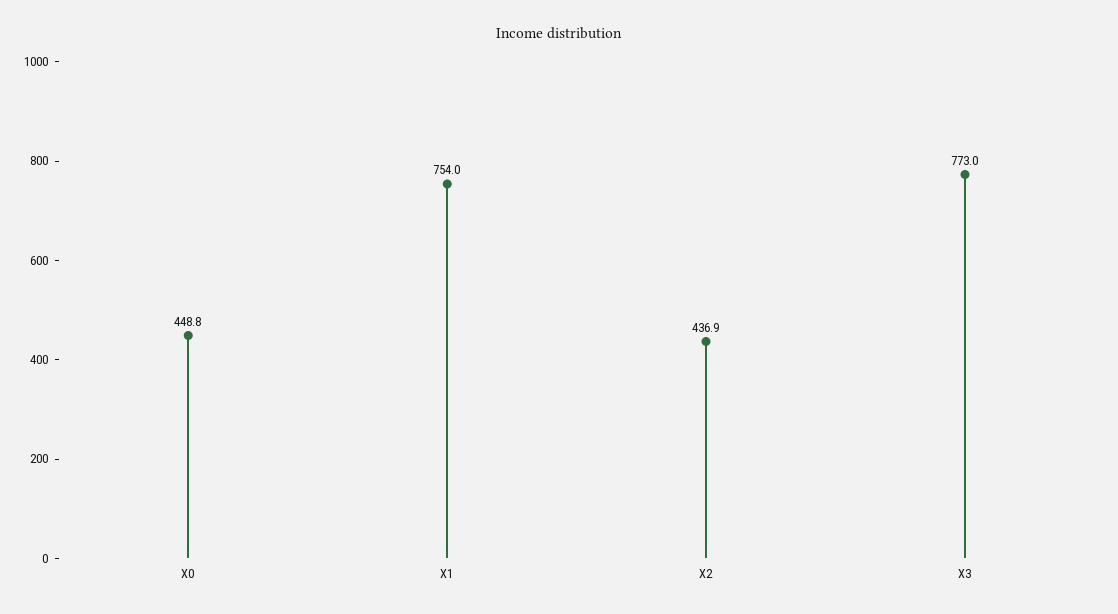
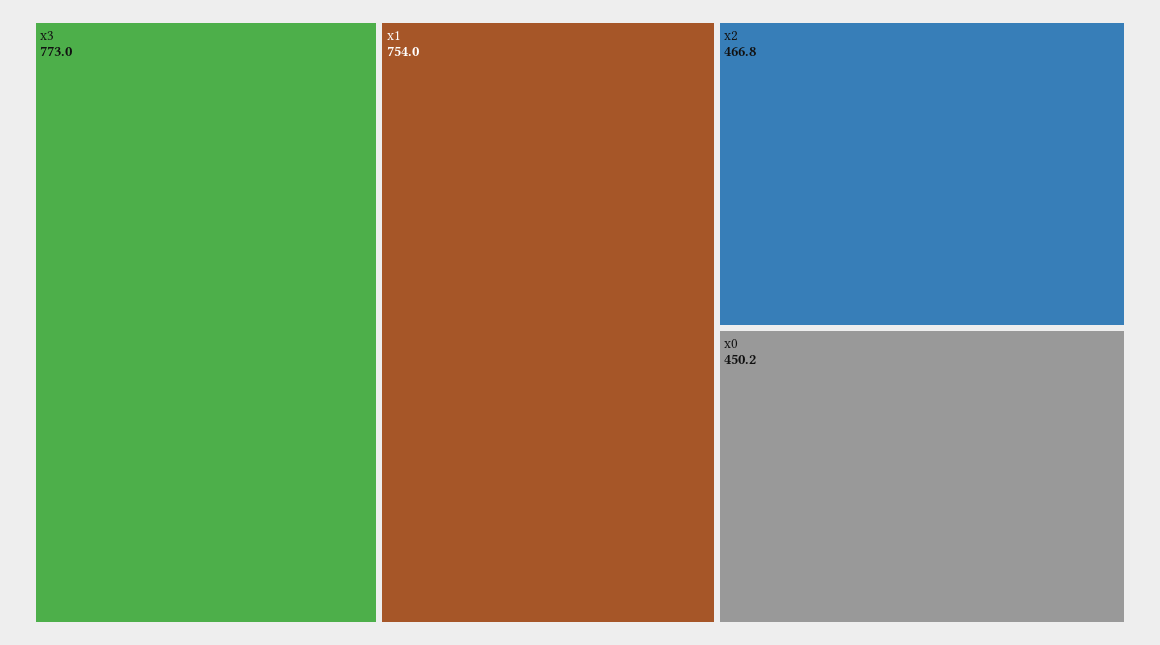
  {
-   "X0": 448.8,
+   "X0": 450.2,
    "X1": 754,
-   "X2": 436.9,
+   "X2": 466.8,
    "X3": 773
  }

